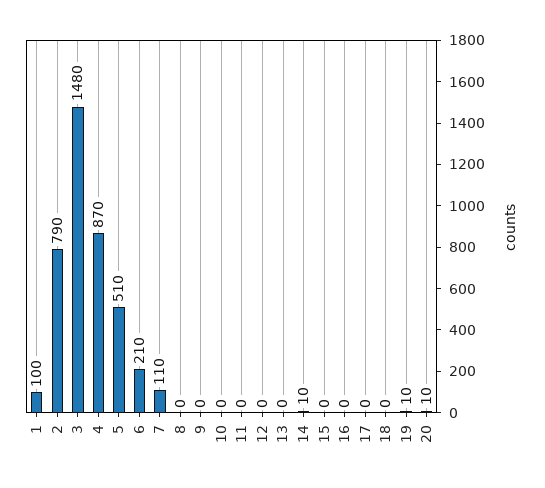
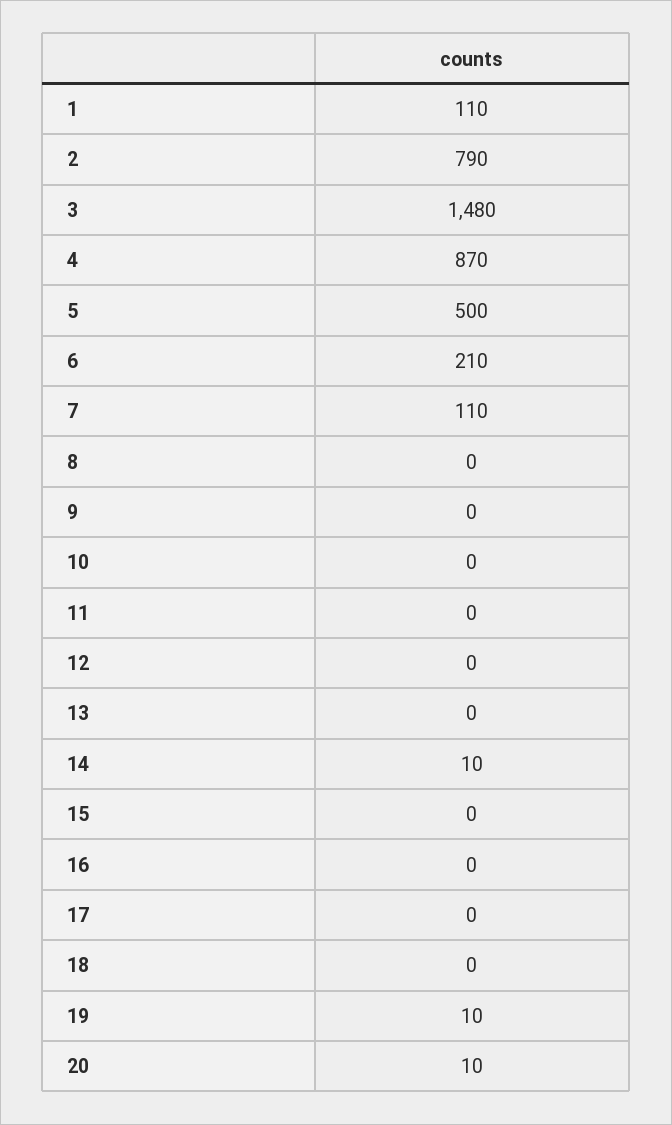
  {
-   "1": 100,
+   "1": 110,
    "2": 790,
    "3": 1480,
    "4": 870,
-   "5": 510,
+   "5": 500,
    "6": 210,
    "7": 110,
    "8": 0,
    "9": 0,
    "10": 0,
    "11": 0,
    "12": 0,
    "13": 0,
    "14": 10,
    "15": 0,
    "16": 0,
    "17": 0,
    "18": 0,
    "19": 10,
    "20": 10
  }

